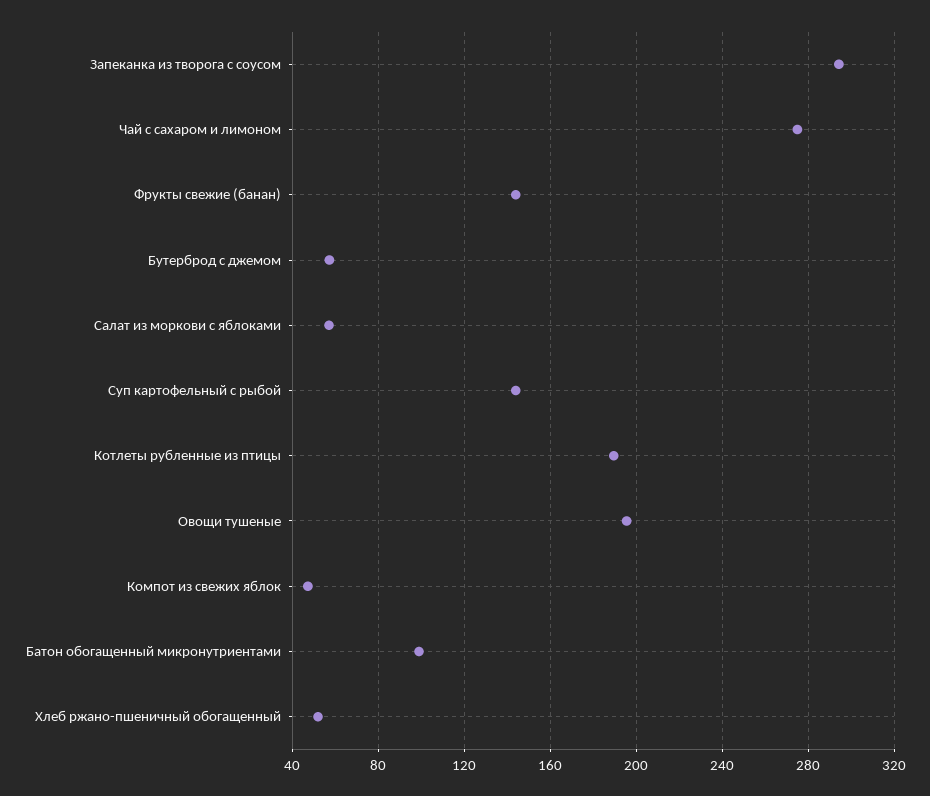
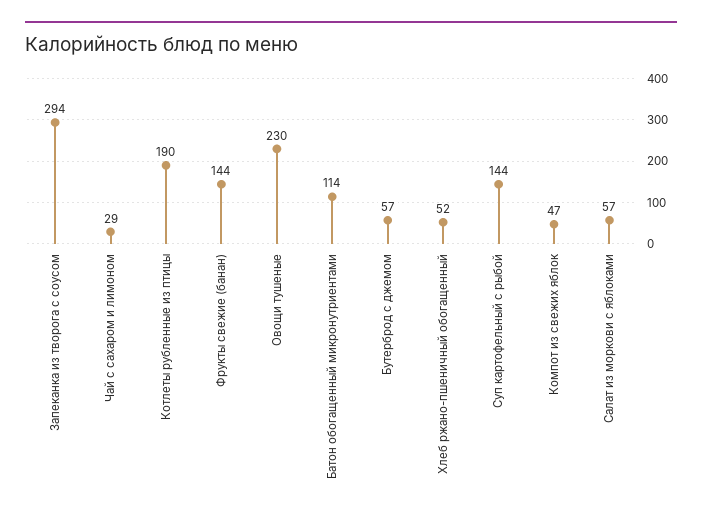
  {
    "Запеканка из творога с соусом": 294,
-   "Чай с сахаром и лимоном": 275,
+   "Чай с сахаром и лимоном": 29,
    "Фрукты свежие (банан)": 144,
    "Бутерброд с джемом": 57,
    "Салат из моркови с яблоками": 57,
    "Суп картофельный с рыбой": 144,
    "Котлеты рубленные из птицы": 190,
-   "Овощи тушеные": 195,
+   "Овощи тушеные": 230,
    "Компот из свежих яблок": 47,
-   "Батон обогащенный микронутриентами": 100,
+   "Батон обогащенный микронутриентами": 114,
    "Хлеб ржано-пшеничный обогащенный": 52
  }

